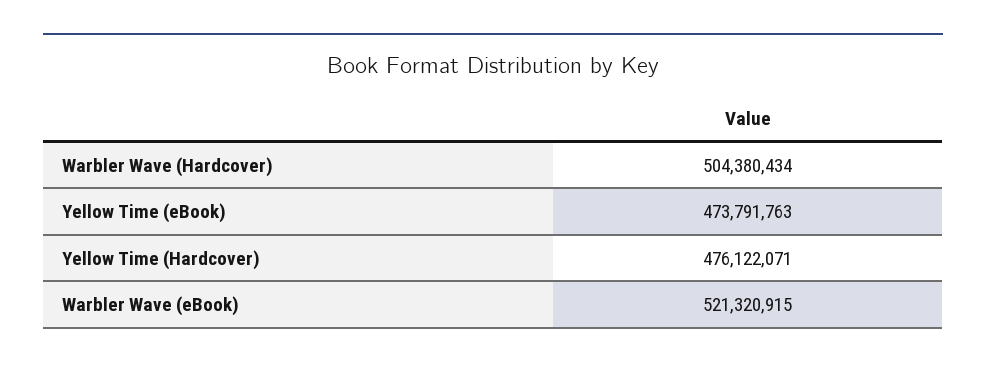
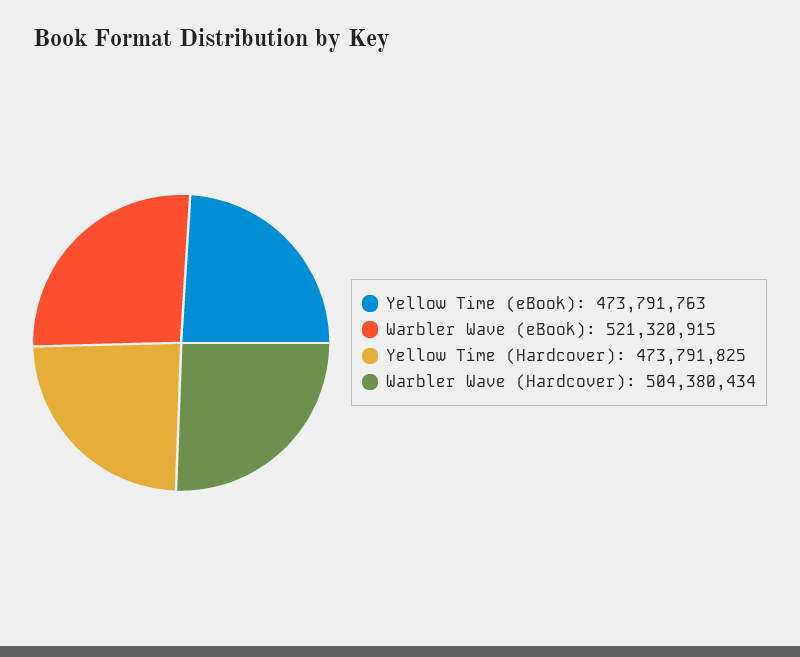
  {
    "Warbler Wave (Hardcover)": 504380434,
    "Yellow Time (eBook)": 473791763,
-   "Yellow Time (Hardcover)": 476122071,
+   "Yellow Time (Hardcover)": 473791825,
    "Warbler Wave (eBook)": 521320915
  }

